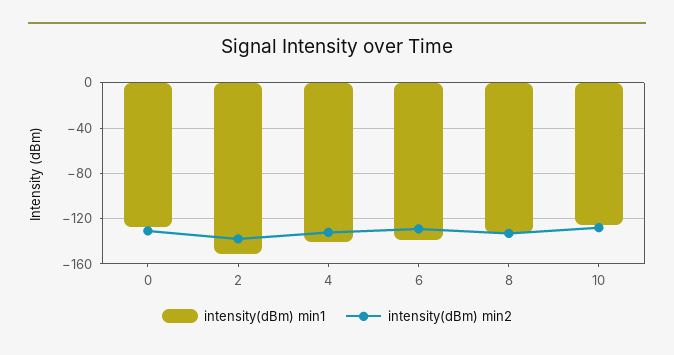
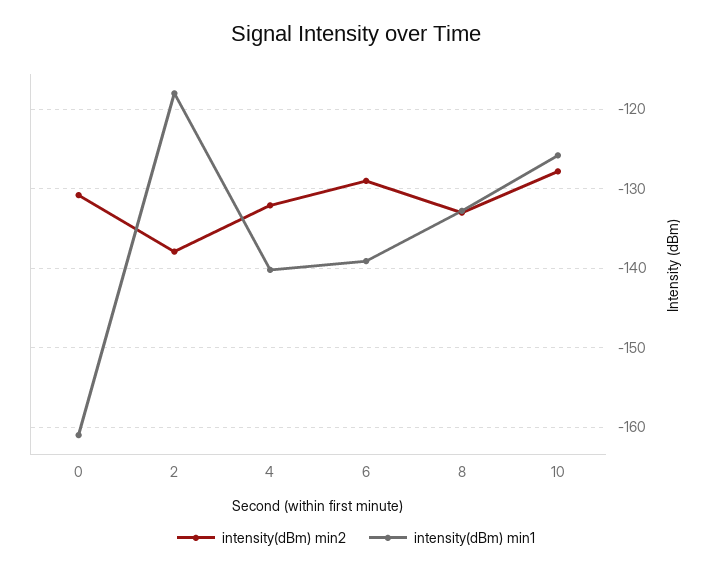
  {
    "intensity(dBm) min1": {
-     "0": -130,
+     "0": -161,
-     "2": -150,
+     "2": -118,
      "4": -140,
      "6": -139,
      "8": -133,
      "10": -126
    },
    "intensity(dBm) min2": {
      "0": -131,
      "2": -138,
      "4": -132,
      "6": -129,
      "8": -133,
      "10": -128
    }
  }

